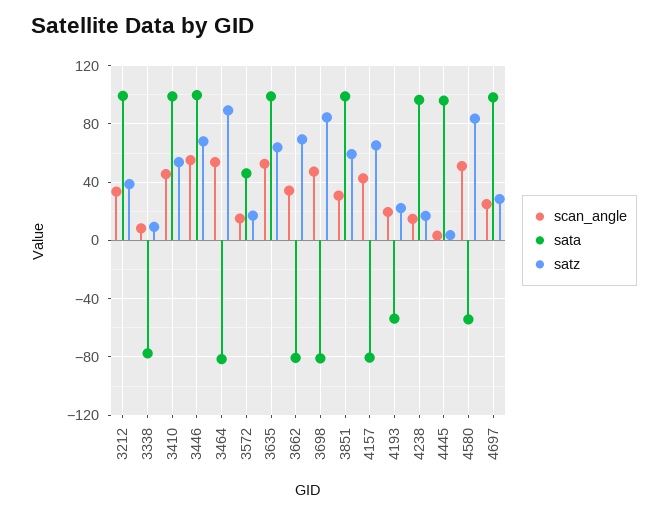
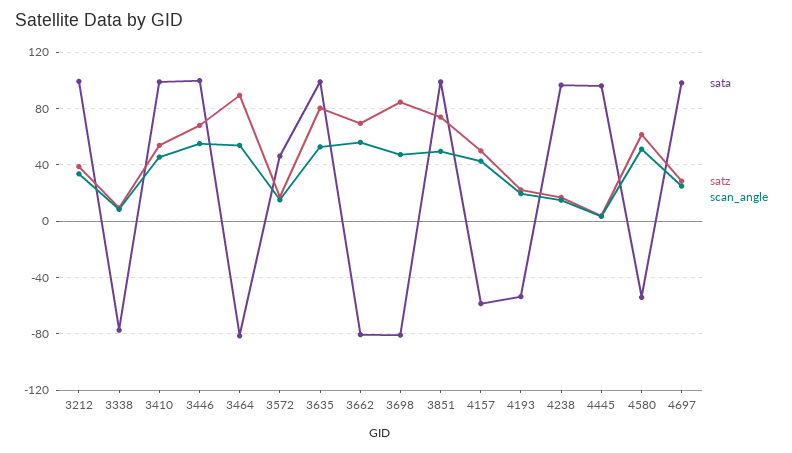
  {
    "scan_angle": {
      "3212": 35,
      "3338": 10,
      "3410": 45,
      "3446": 55,
      "3464": 55,
      "3572": 15,
      "3635": 55,
-     "3662": 35,
+     "3662": 55,
      "3698": 45,
-     "3851": 30,
+     "3851": 50,
      "4157": 45,
      "4193": 20,
      "4238": 15,
      "4445": 5,
      "4580": 50,
      "4697": 25
    },
    "sata": {
      "3212": 100,
      "3338": -80,
      "3410": 100,
      "3446": 100,
      "3464": -80,
      "3572": 45,
      "3635": 100,
      "3662": -80,
      "3698": -80,
      "3851": 100,
-     "4157": -80,
+     "4157": -60,
      "4193": -55,
      "4238": 95,
      "4445": 95,
      "4580": -55,
      "4697": 100
    },
    "satz": {
      "3212": 40,
      "3338": 10,
      "3410": 55,
      "3446": 70,
      "3464": 90,
      "3572": 15,
-     "3635": 65,
+     "3635": 80,
      "3662": 70,
      "3698": 85,
-     "3851": 60,
+     "3851": 75,
-     "4157": 65,
+     "4157": 50,
      "4193": 20,
      "4238": 15,
      "4445": 5,
-     "4580": 85,
+     "4580": 60,
      "4697": 30
    }
  }

